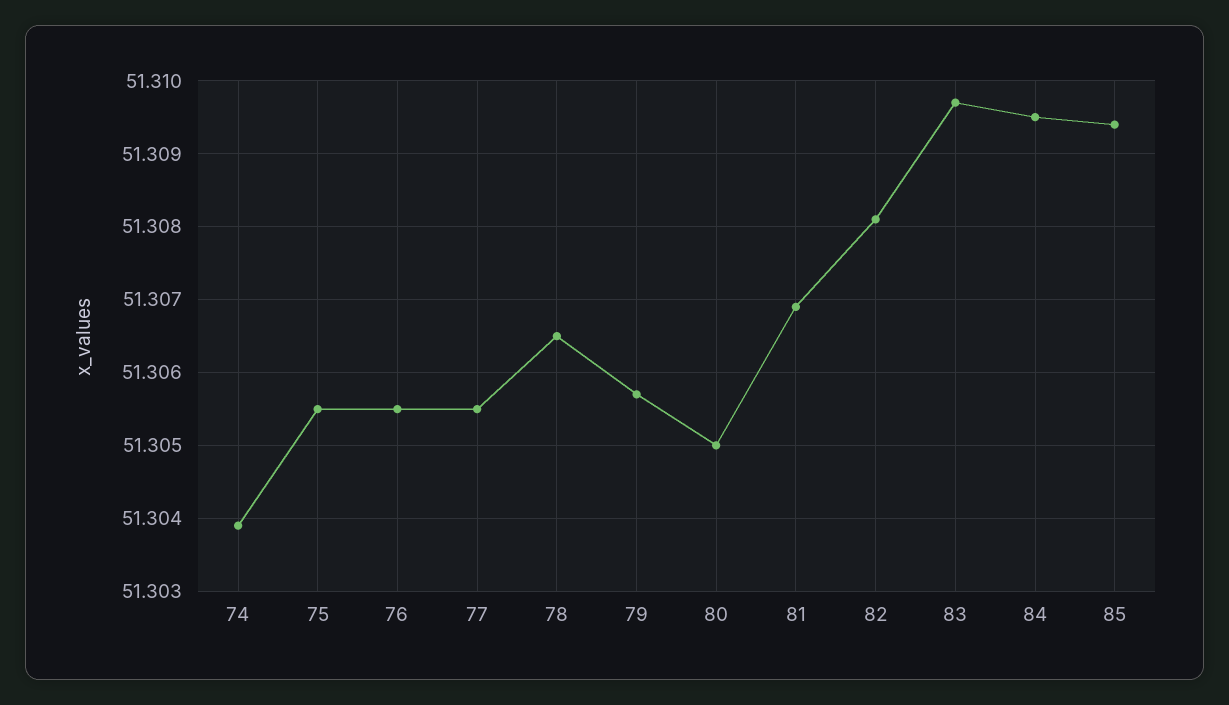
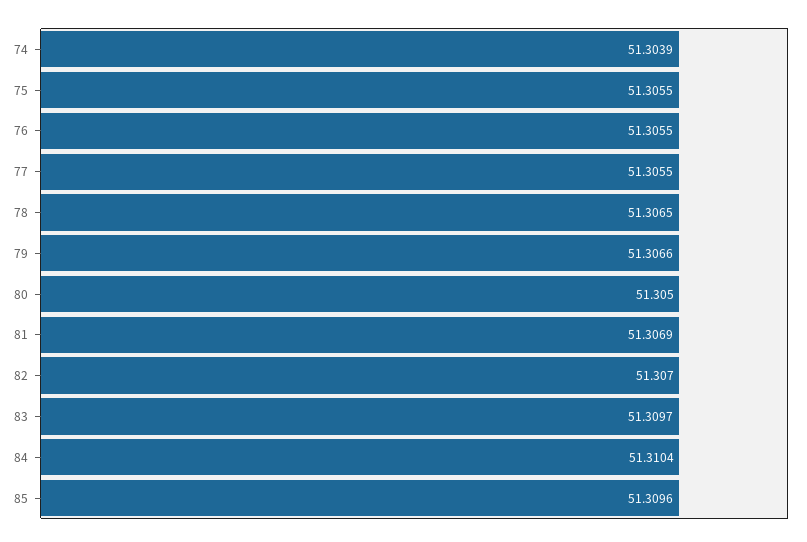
  {
    "74": 51.3039,
    "75": 51.3055,
    "76": 51.3055,
    "77": 51.3055,
    "78": 51.3065,
-   "79": 51.3057,
+   "79": 51.3066,
    "80": 51.305,
    "81": 51.3069,
-   "82": 51.3081,
+   "82": 51.307,
    "83": 51.3097,
-   "84": 51.3095,
+   "84": 51.3104,
-   "85": 51.3094
+   "85": 51.3096
  }

